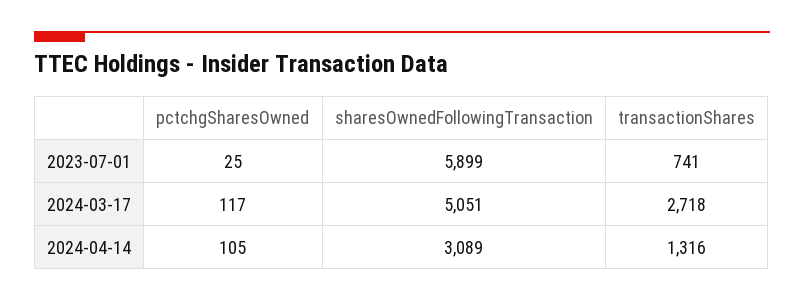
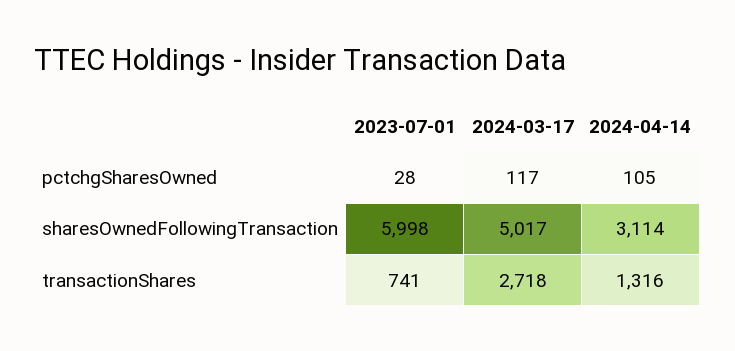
  {
    "pctchgSharesOwned": {
-     "2023-07-01": 25,
+     "2023-07-01": 28,
      "2024-03-17": 117,
      "2024-04-14": 105
    },
    "sharesOwnedFollowingTransaction": {
-     "2023-07-01": 5899,
+     "2023-07-01": 5998,
-     "2024-03-17": 5051,
+     "2024-03-17": 5017,
-     "2024-04-14": 3089
+     "2024-04-14": 3114
    },
    "transactionShares": {
      "2023-07-01": 741,
      "2024-03-17": 2718,
      "2024-04-14": 1316
    }
  }

